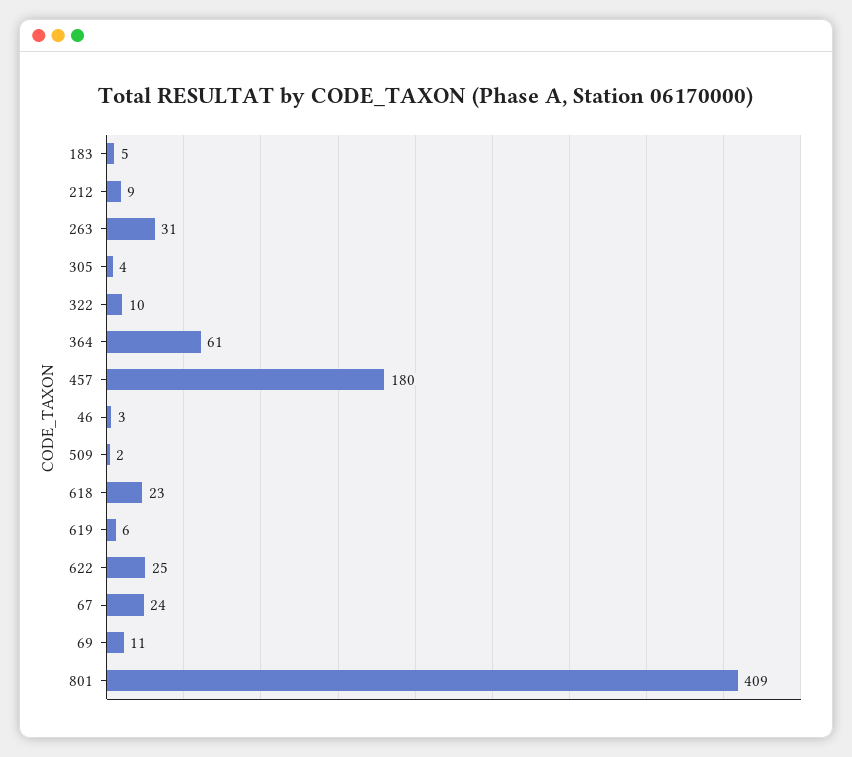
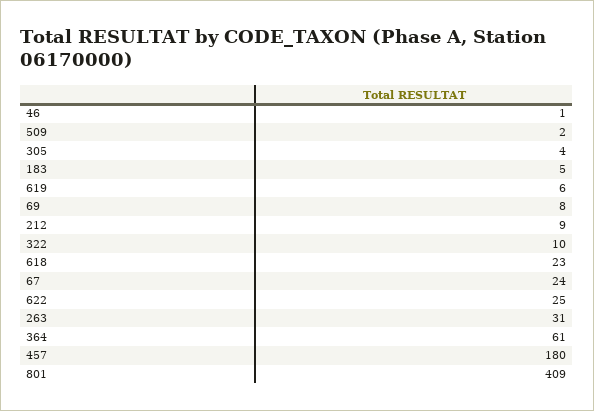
  {
    "183": 5,
    "212": 9,
    "263": 31,
    "305": 4,
    "322": 10,
    "364": 61,
    "457": 180,
-   "46": 3,
+   "46": 1,
    "509": 2,
    "618": 23,
    "619": 6,
    "622": 25,
    "67": 24,
-   "69": 11,
+   "69": 8,
    "801": 409
  }

